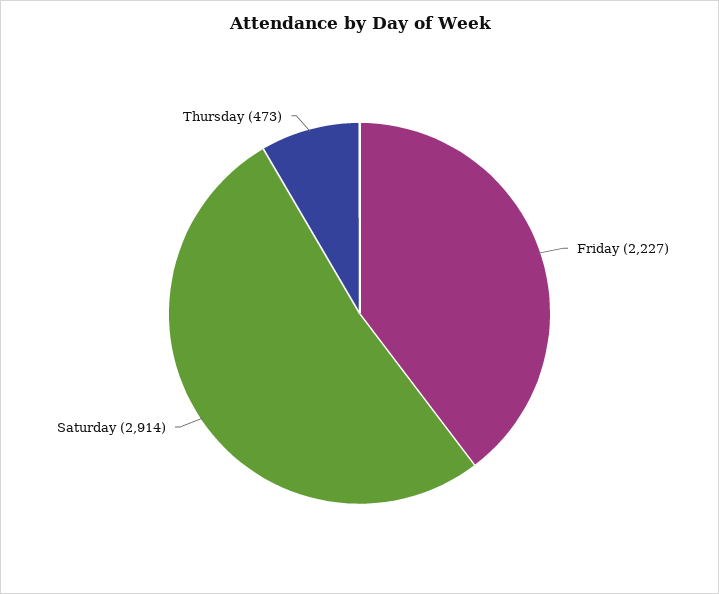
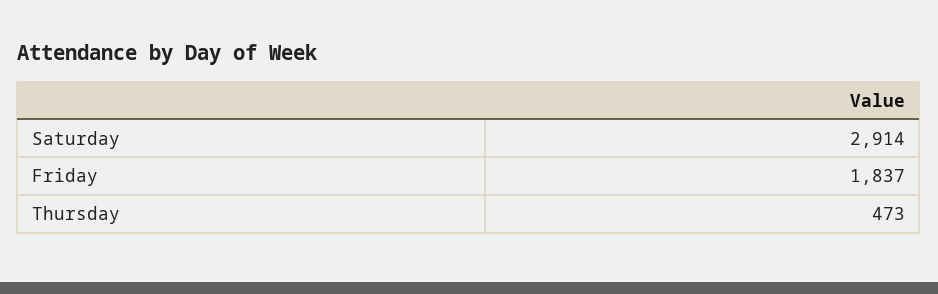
  {
-   "Friday": 2227,
+   "Friday": 1837,
    "Saturday": 2914,
    "Thursday": 473
  }

